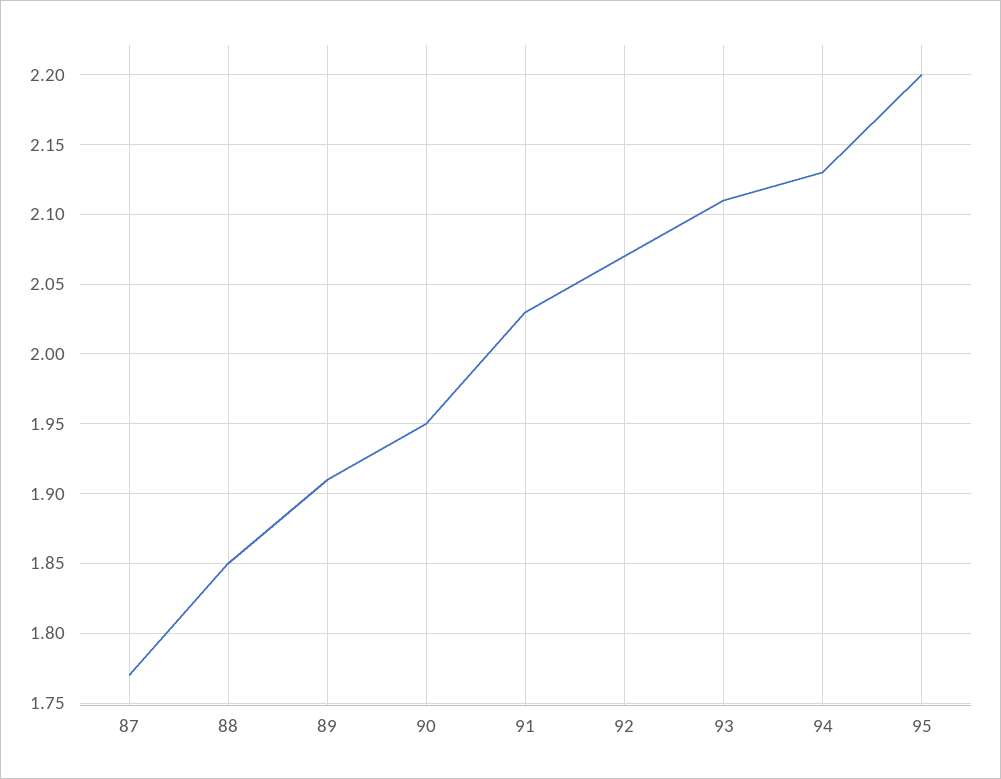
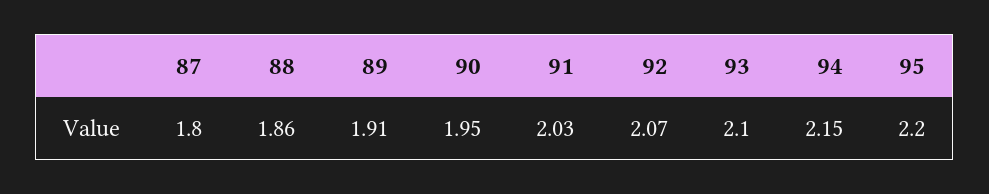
  {
-   "87": 1.77,
+   "87": 1.8,
-   "88": 1.85,
+   "88": 1.86,
    "89": 1.91,
    "90": 1.95,
    "91": 2.03,
    "92": 2.07,
-   "93": 2.11,
+   "93": 2.1,
-   "94": 2.13,
+   "94": 2.15,
    "95": 2.2
  }

